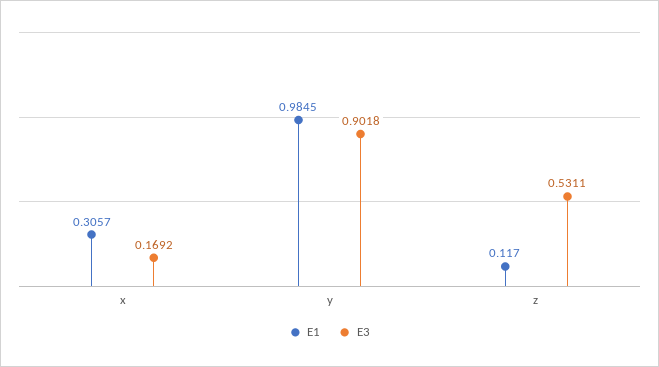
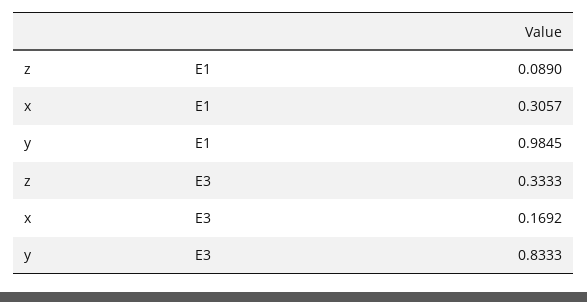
  {
    "E1": {
      "x": 0.3057,
      "y": 0.9845,
-     "z": 0.117
+     "z": 0.089
    },
    "E3": {
      "x": 0.1692,
-     "y": 0.9018,
+     "y": 0.8333,
-     "z": 0.5311
+     "z": 0.3333
    }
  }

